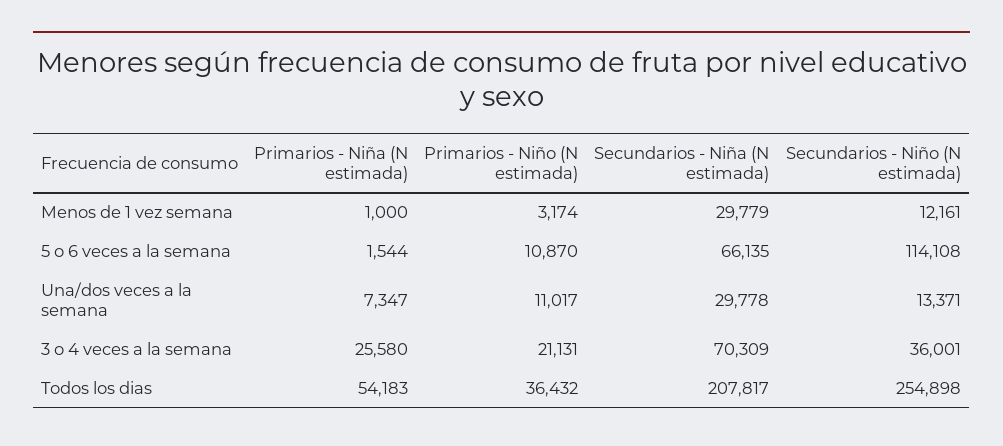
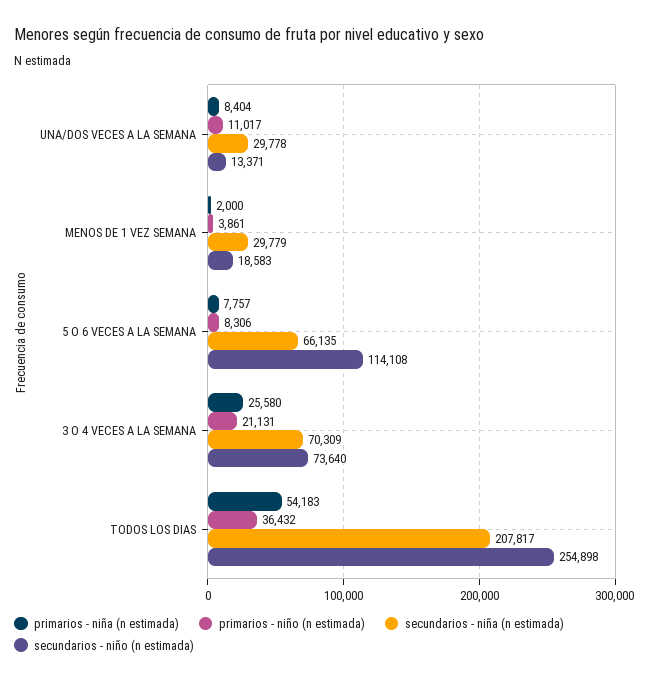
  {
    "Primarios - Niña (N estimada)": {
-     "Menos de 1 vez semana": 1000,
+     "Menos de 1 vez semana": 2000,
-     "5 o 6 veces a la semana": 1544,
+     "5 o 6 veces a la semana": 7757,
-     "Una/dos veces a la semana": 7347,
+     "Una/dos veces a la semana": 8404,
      "3 o 4 veces a la semana": 25580,
      "Todos los dias": 54183
    },
    "Primarios - Niño (N estimada)": {
-     "Menos de 1 vez semana": 3174,
+     "Menos de 1 vez semana": 3861,
-     "5 o 6 veces a la semana": 10870,
+     "5 o 6 veces a la semana": 8306,
      "Una/dos veces a la semana": 11017,
      "3 o 4 veces a la semana": 21131,
      "Todos los dias": 36432
    },
    "Secundarios - Niña (N estimada)": {
      "Menos de 1 vez semana": 29779,
      "5 o 6 veces a la semana": 66135,
      "Una/dos veces a la semana": 29778,
      "3 o 4 veces a la semana": 70309,
      "Todos los dias": 207817
    },
    "Secundarios - Niño (N estimada)": {
-     "Menos de 1 vez semana": 12161,
+     "Menos de 1 vez semana": 18583,
      "5 o 6 veces a la semana": 114108,
      "Una/dos veces a la semana": 13371,
-     "3 o 4 veces a la semana": 36001,
+     "3 o 4 veces a la semana": 73640,
      "Todos los dias": 254898
    }
  }

